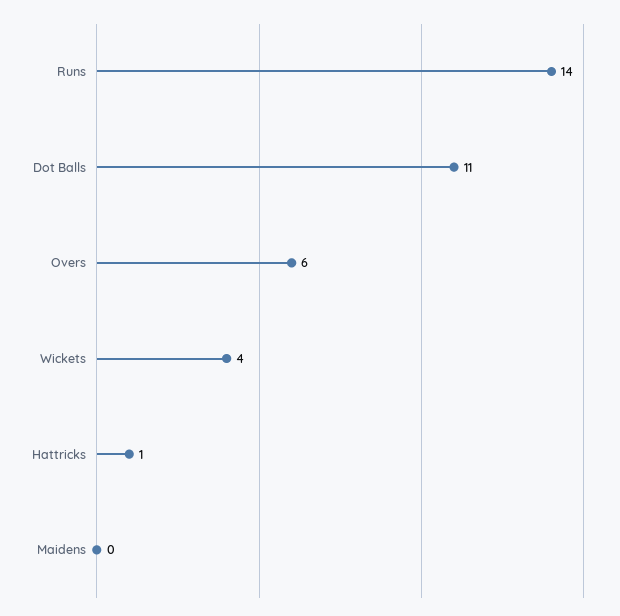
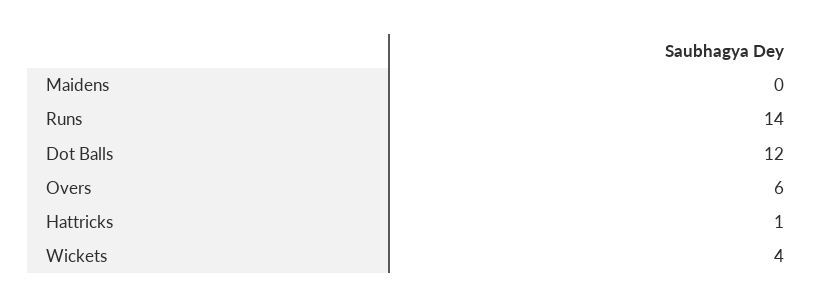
  {
    "Runs": 14,
-   "Dot Balls": 11,
+   "Dot Balls": 12,
    "Overs": 6,
    "Wickets": 4,
    "Hattricks": 1,
    "Maidens": 0
  }

